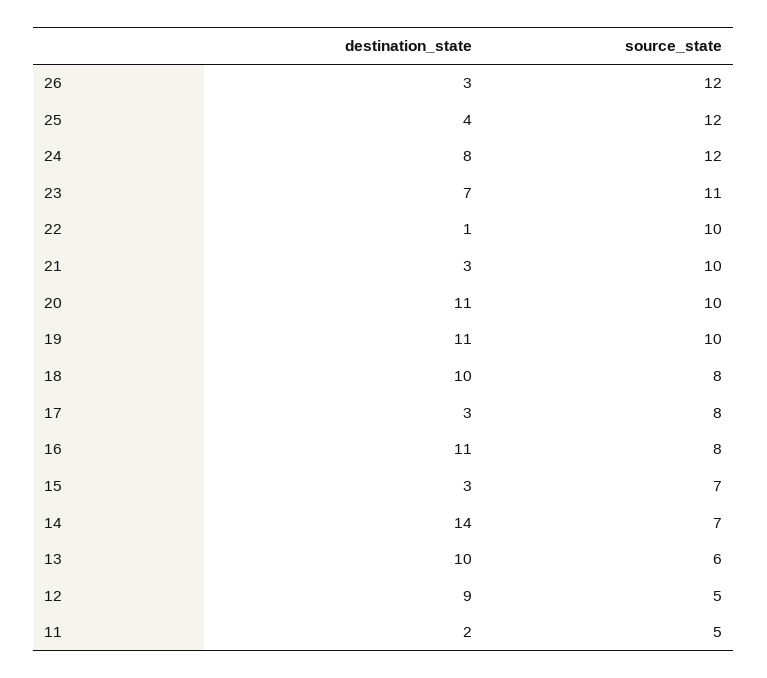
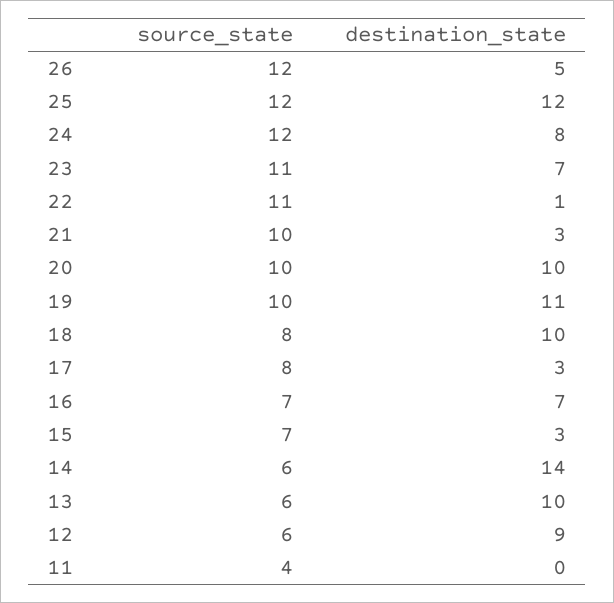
  {
    "destination_state": {
-     "26": 3,
+     "26": 5,
-     "25": 4,
+     "25": 12,
      "24": 8,
      "23": 7,
      "22": 1,
      "21": 3,
-     "20": 11,
+     "20": 10,
      "19": 11,
      "18": 10,
      "17": 3,
-     "16": 11,
+     "16": 7,
      "15": 3,
      "14": 14,
      "13": 10,
      "12": 9,
-     "11": 2
+     "11": 0
    },
    "source_state": {
      "26": 12,
      "25": 12,
      "24": 12,
      "23": 11,
-     "22": 10,
+     "22": 11,
      "21": 10,
      "20": 10,
      "19": 10,
      "18": 8,
      "17": 8,
-     "16": 8,
+     "16": 7,
      "15": 7,
-     "14": 7,
+     "14": 6,
      "13": 6,
-     "12": 5,
+     "12": 6,
-     "11": 5
+     "11": 4
    }
  }

